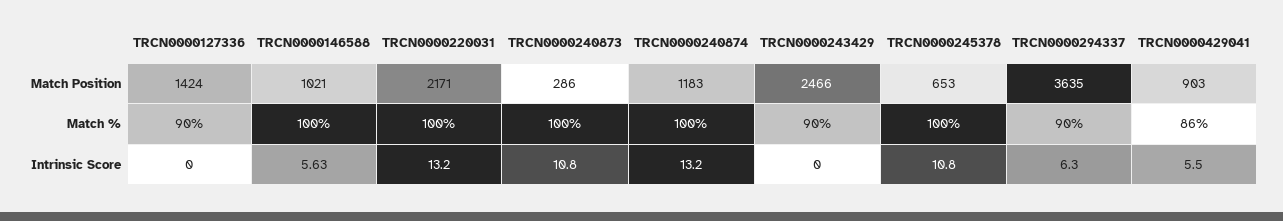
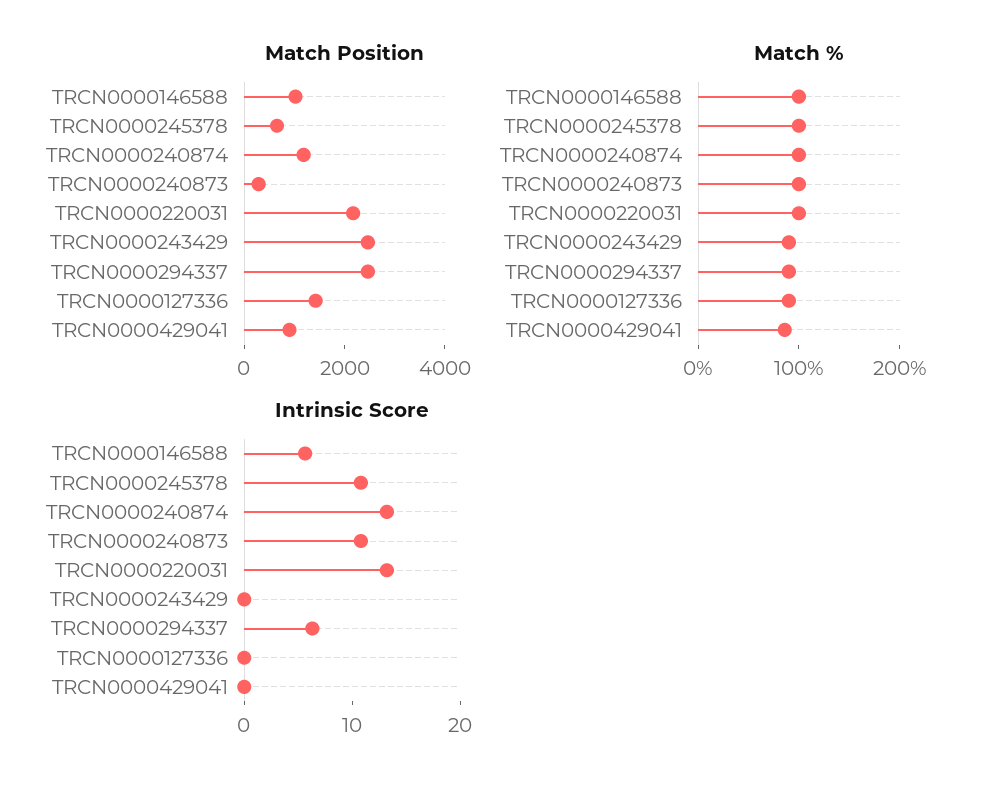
  {
    "Match Position": {
      "TRCN0000127336": 1424,
      "TRCN0000146588": 1021,
      "TRCN0000220031": 2171,
      "TRCN0000240873": 286,
      "TRCN0000240874": 1183,
      "TRCN0000243429": 2466,
      "TRCN0000245378": 653,
-     "TRCN0000294337": 3635,
+     "TRCN0000294337": 2500,
      "TRCN0000429041": 903
    },
    "Match %": {
      "TRCN0000127336": 90,
      "TRCN0000146588": 100,
      "TRCN0000220031": 100,
      "TRCN0000240873": 100,
      "TRCN0000240874": 100,
      "TRCN0000243429": 90,
      "TRCN0000245378": 100,
      "TRCN0000294337": 90,
      "TRCN0000429041": 86
    },
    "Intrinsic Score": {
      "TRCN0000127336": 0,
      "TRCN0000146588": 5.63,
      "TRCN0000220031": 13.2,
      "TRCN0000240873": 10.8,
      "TRCN0000240874": 13.2,
      "TRCN0000243429": 0,
      "TRCN0000245378": 10.8,
      "TRCN0000294337": 6.3,
-     "TRCN0000429041": 5.5
+     "TRCN0000429041": 0
    }
  }

